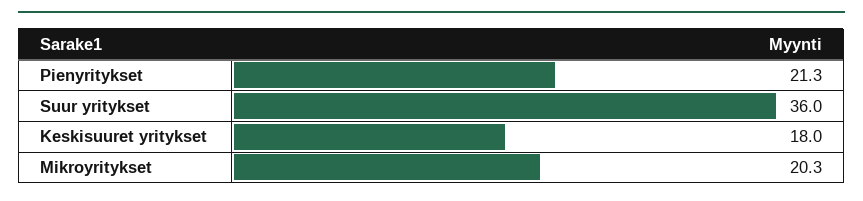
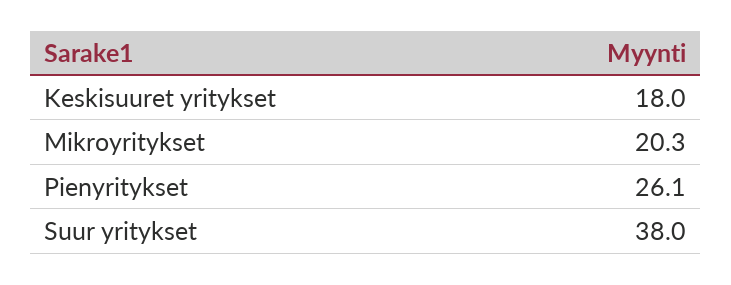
  {
-   "Pienyritykset": 21.3,
+   "Pienyritykset": 26.1,
-   "Suur yritykset": 36,
+   "Suur yritykset": 38,
    "Keskisuuret yritykset": 18,
    "Mikroyritykset": 20.3
  }

